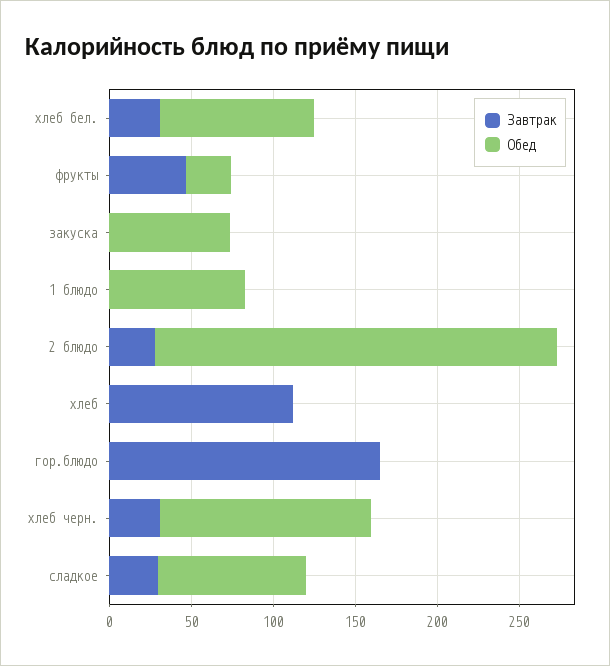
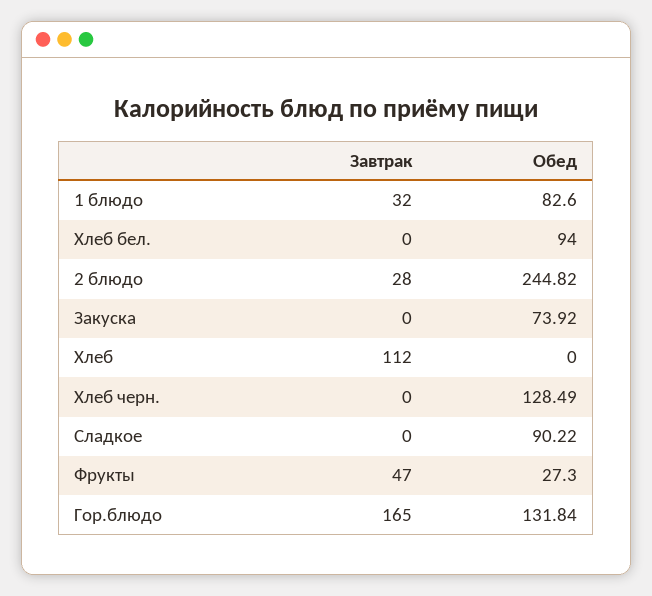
  {
    "Завтрак": {
-     "хлеб бел.": 30,
+     "хлеб бел.": 0,
      "фрукты": 47,
      "закуска": 0,
-     "1 блюдо": 0,
+     "1 блюдо": 32,
      "2 блюдо": 28,
      "хлеб": 112,
      "гор.блюдо": 165,
-     "хлеб черн.": 30,
+     "хлеб черн.": 0,
-     "сладкое": 30
+     "сладкое": 0
    },
    "Обед": {
      "хлеб бел.": 94,
      "фрукты": 27.3,
      "закуска": 73.92,
      "1 блюдо": 82.6,
      "2 блюдо": 244.82,
      "хлеб": 0,
-     "гор.блюдо": 0,
+     "гор.блюдо": 131.84,
      "хлеб черн.": 128.49,
      "сладкое": 90.22
    }
  }

